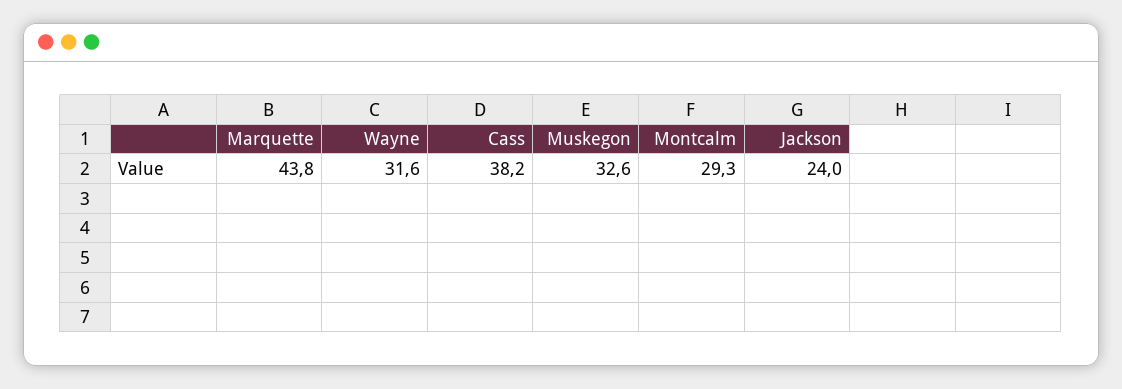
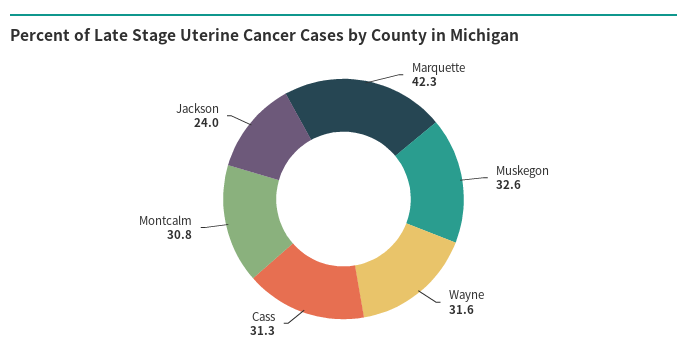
  {
-   "Marquette": 43.8,
+   "Marquette": 42.3,
    "Wayne": 31.6,
-   "Cass": 38.2,
+   "Cass": 31.3,
    "Muskegon": 32.6,
-   "Montcalm": 29.3,
+   "Montcalm": 30.8,
    "Jackson": 24
  }

